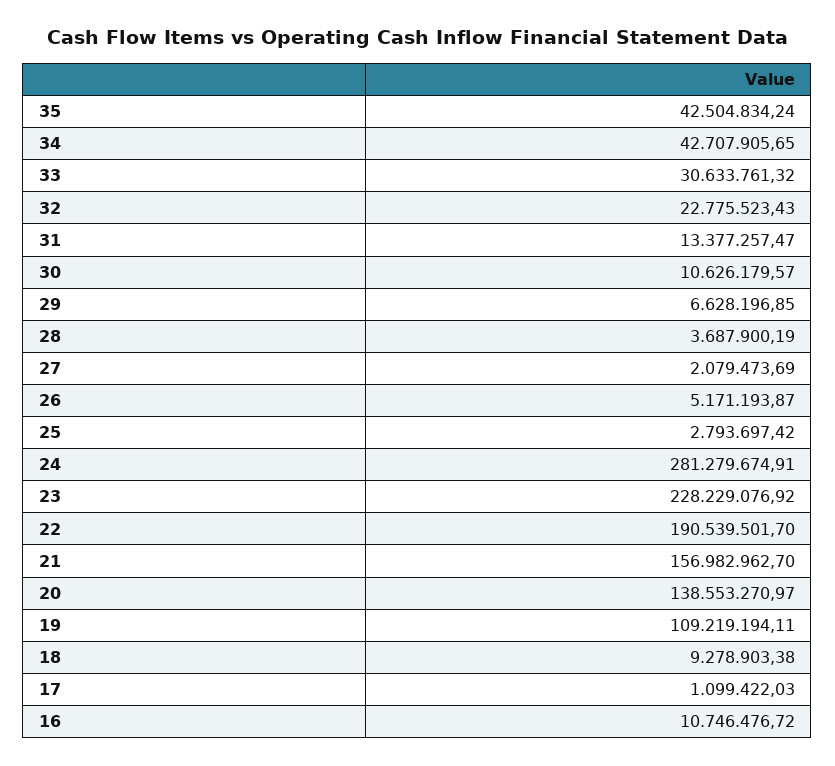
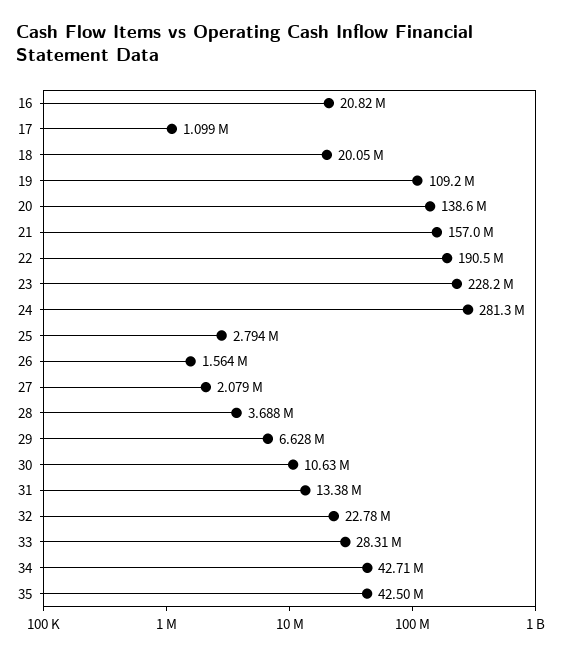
  {
    "35": 42504834.24,
    "34": 42707905.65,
-   "33": 30633761.32,
+   "33": 28310000,
    "32": 22775523.43,
    "31": 13377257.47,
    "30": 10626179.57,
    "29": 6628196.85,
    "28": 3687900.19,
    "27": 2079473.69,
-   "26": 5171193.87,
+   "26": 1564000,
    "25": 2793697.42,
    "24": 281279674.91,
    "23": 228229076.92,
    "22": 190539501.7,
    "21": 156982962.7,
    "20": 138553270.97,
    "19": 109219194.11,
-   "18": 9278903.38,
+   "18": 20050000,
    "17": 1099422.03,
-   "16": 10746476.72
+   "16": 20820000
  }

